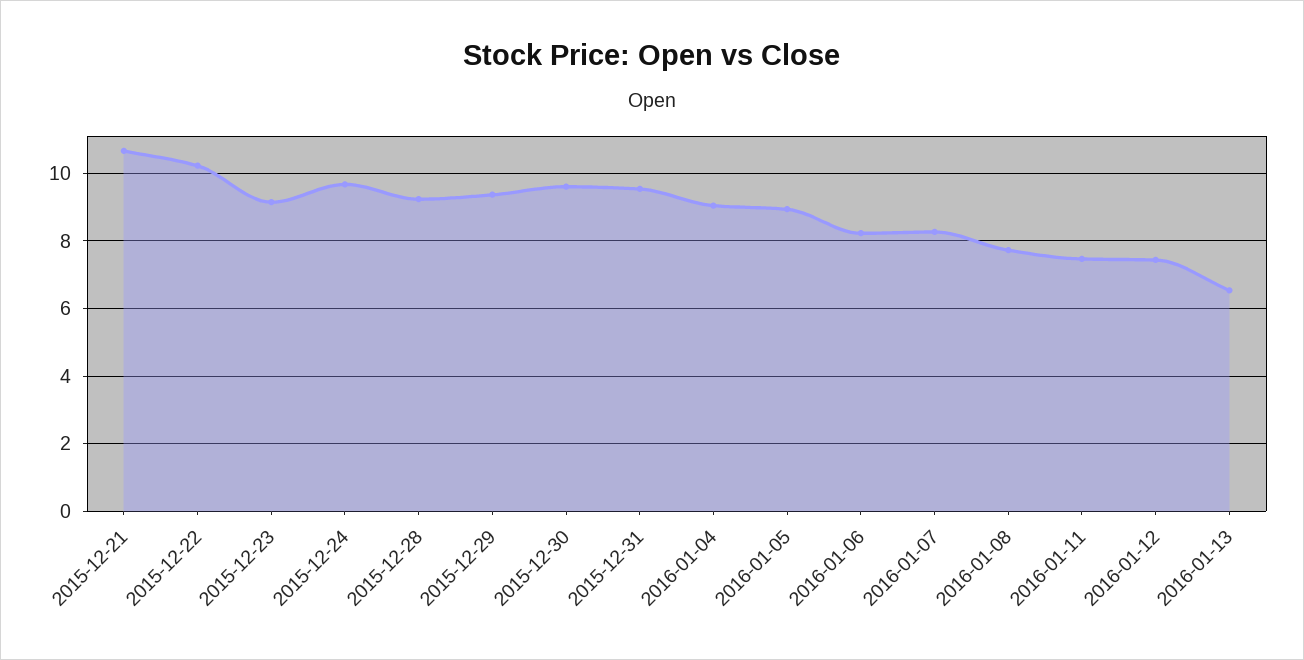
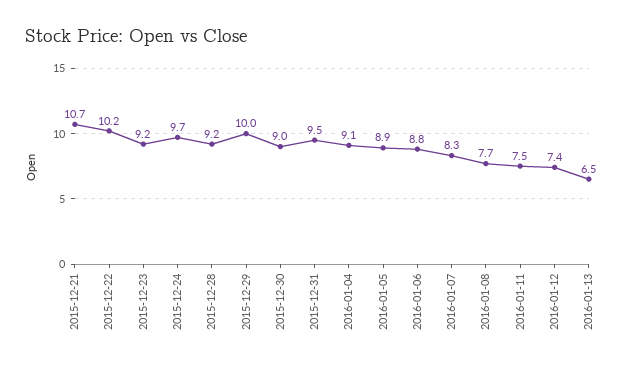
  {
    "2015-12-21": 10.7,
    "2015-12-22": 10.2,
    "2015-12-23": 9.2,
    "2015-12-24": 9.7,
    "2015-12-28": 9.2,
-   "2015-12-29": 9.4,
+   "2015-12-29": 10,
-   "2015-12-30": 9.6,
+   "2015-12-30": 9,
    "2015-12-31": 9.5,
    "2016-01-04": 9.1,
    "2016-01-05": 8.9,
-   "2016-01-06": 8.2,
+   "2016-01-06": 8.8,
    "2016-01-07": 8.3,
    "2016-01-08": 7.7,
    "2016-01-11": 7.5,
    "2016-01-12": 7.4,
    "2016-01-13": 6.5
  }

